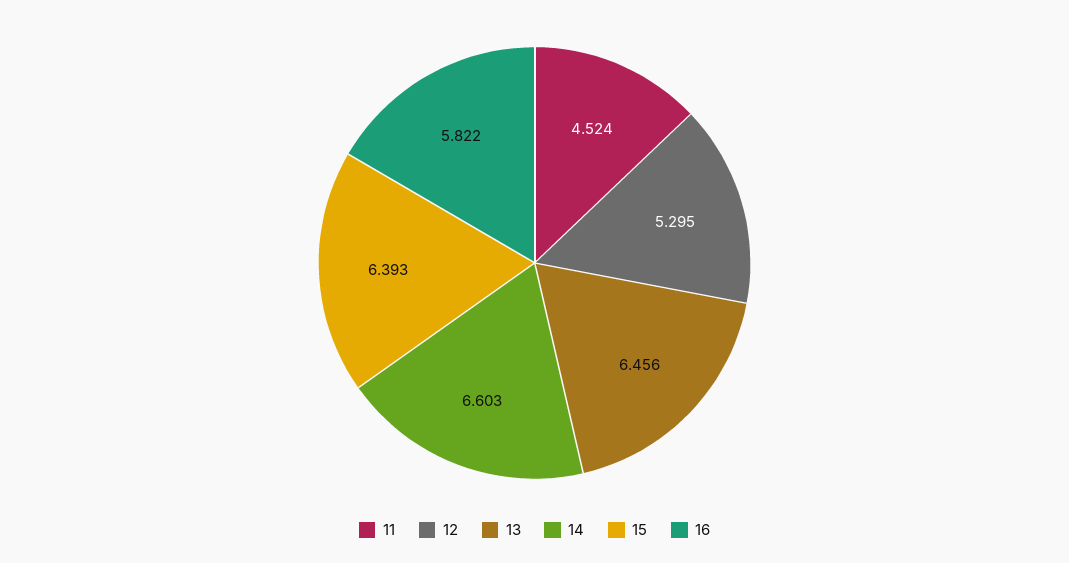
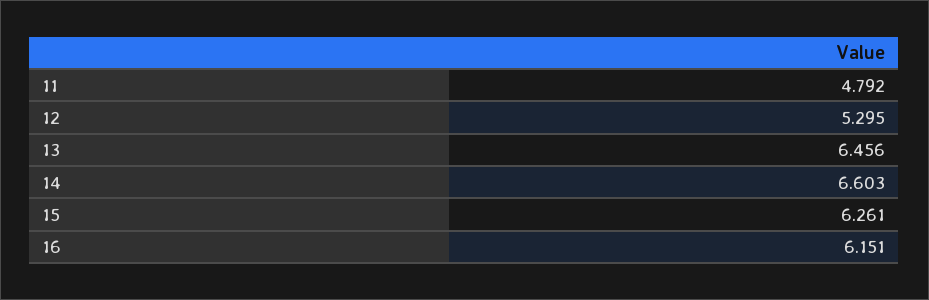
  {
-   "11": 4.524,
+   "11": 4.792,
    "12": 5.295,
    "13": 6.456,
    "14": 6.603,
-   "15": 6.393,
+   "15": 6.261,
-   "16": 5.822
+   "16": 6.151
  }

